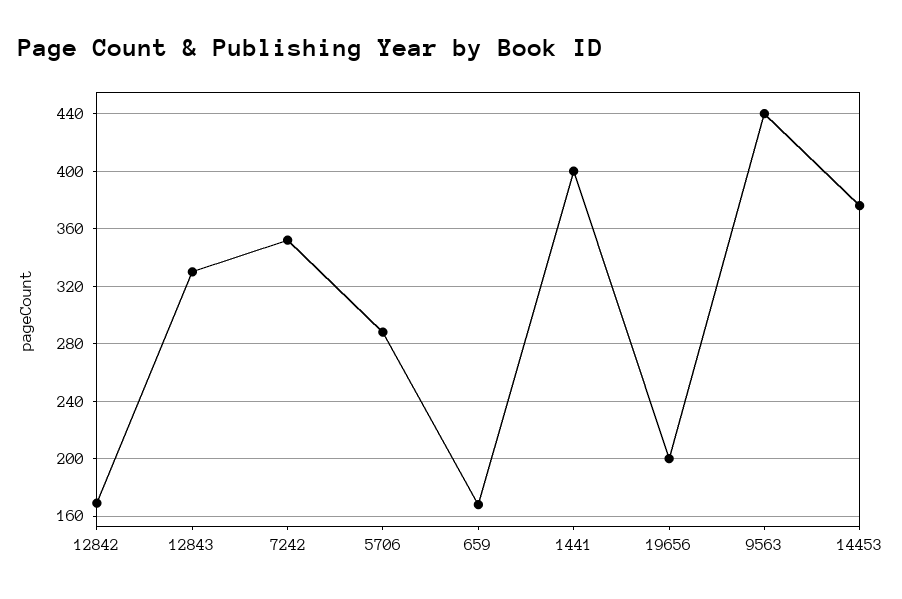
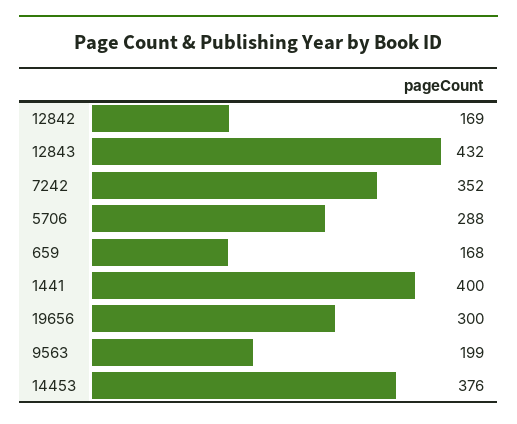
  {
    "12842": 169,
-   "12843": 330,
+   "12843": 432,
    "7242": 352,
    "5706": 288,
    "659": 168,
    "1441": 400,
-   "19656": 200,
+   "19656": 300,
-   "9563": 440,
+   "9563": 199,
    "14453": 376
  }

